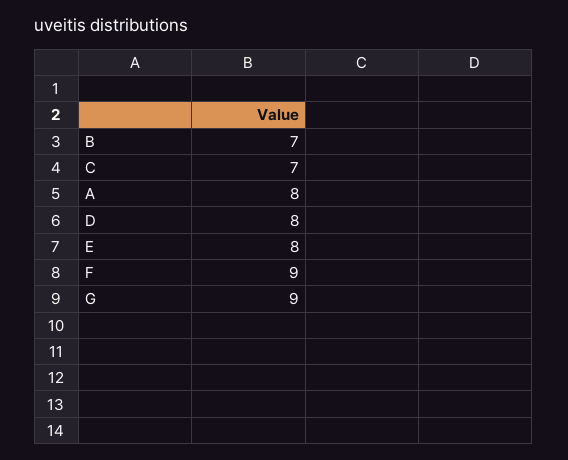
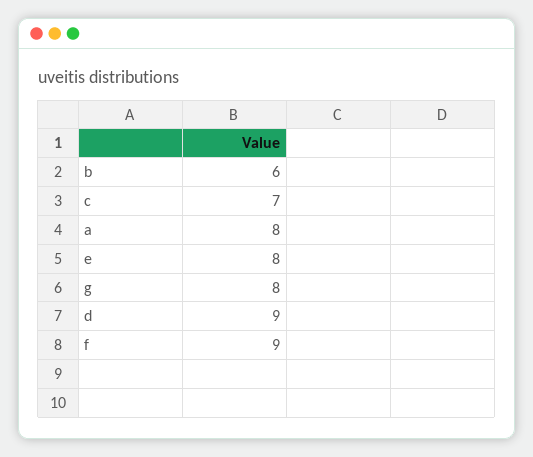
  {
-   "B": 7,
+   "B": 6,
    "C": 7,
    "A": 8,
-   "D": 8,
+   "D": 9,
    "E": 8,
    "F": 9,
-   "G": 9
+   "G": 8
  }

